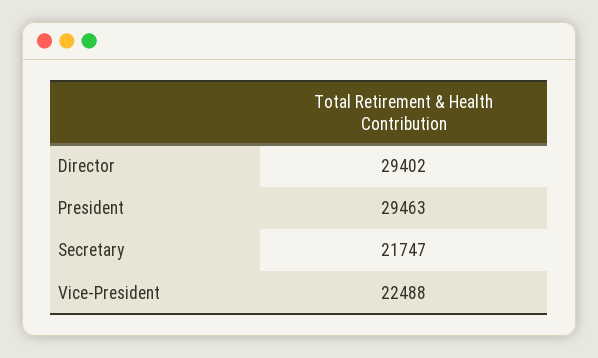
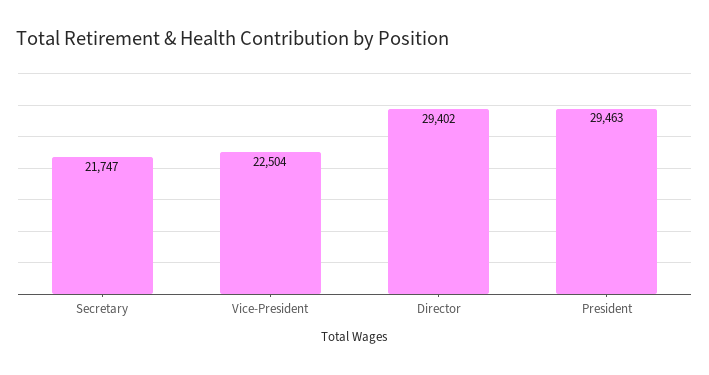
  {
    "Director": 29402,
    "President": 29463,
    "Secretary": 21747,
-   "Vice-President": 22488
+   "Vice-President": 22504
  }

